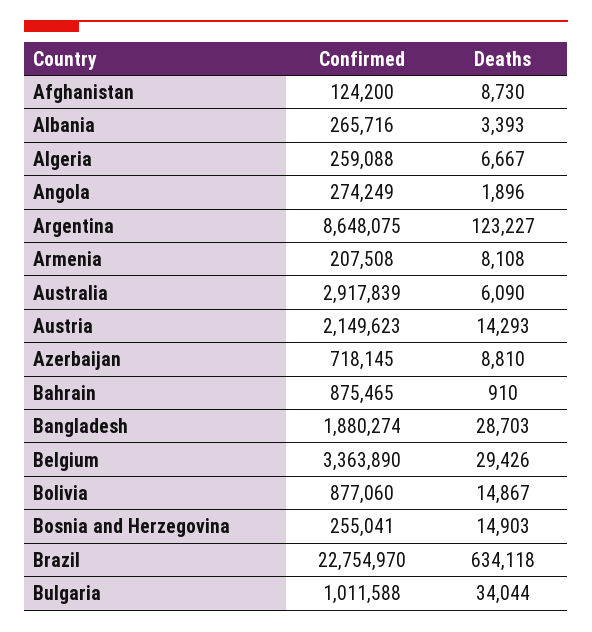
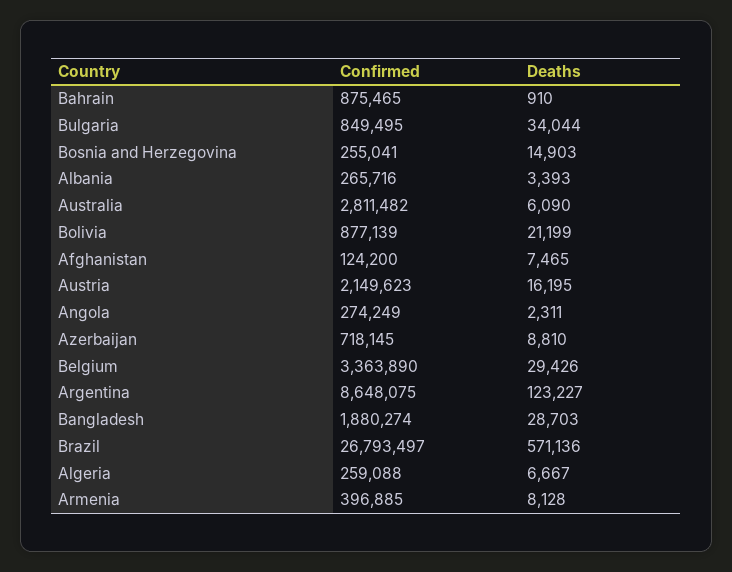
  {
    "Confirmed": {
      "Afghanistan": 124200,
      "Albania": 265716,
      "Algeria": 259088,
      "Angola": 274249,
      "Argentina": 8648075,
-     "Armenia": 207508,
+     "Armenia": 396885,
-     "Australia": 2917839,
+     "Australia": 2811482,
      "Austria": 2149623,
      "Azerbaijan": 718145,
      "Bahrain": 875465,
      "Bangladesh": 1880274,
      "Belgium": 3363890,
-     "Bolivia": 877060,
+     "Bolivia": 877139,
      "Bosnia and Herzegovina": 255041,
-     "Brazil": 22754970,
+     "Brazil": 26793497,
-     "Bulgaria": 1011588
+     "Bulgaria": 849495
    },
    "Deaths": {
-     "Afghanistan": 8730,
+     "Afghanistan": 7465,
      "Albania": 3393,
      "Algeria": 6667,
-     "Angola": 1896,
+     "Angola": 2311,
      "Argentina": 123227,
-     "Armenia": 8108,
+     "Armenia": 8128,
      "Australia": 6090,
-     "Austria": 14293,
+     "Austria": 16195,
      "Azerbaijan": 8810,
      "Bahrain": 910,
      "Bangladesh": 28703,
      "Belgium": 29426,
-     "Bolivia": 14867,
+     "Bolivia": 21199,
      "Bosnia and Herzegovina": 14903,
-     "Brazil": 634118,
+     "Brazil": 571136,
      "Bulgaria": 34044
    }
  }

